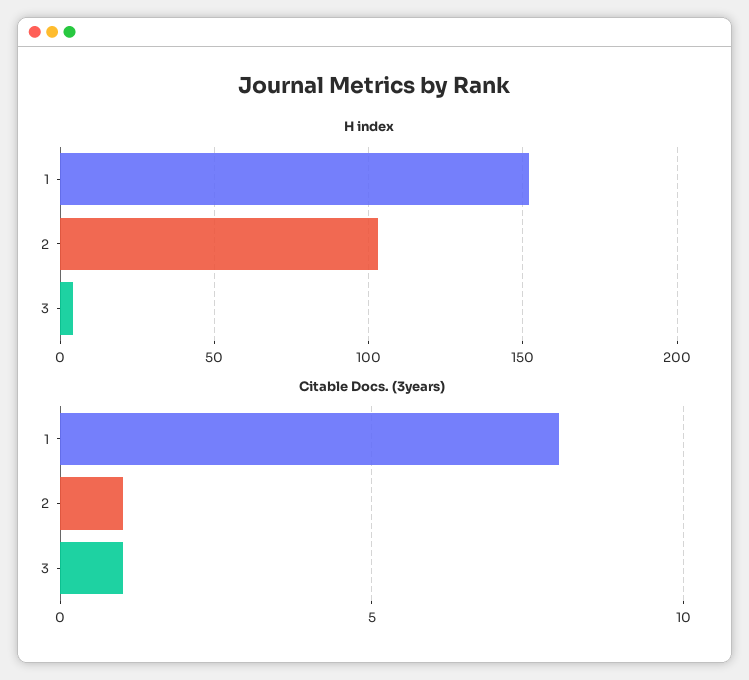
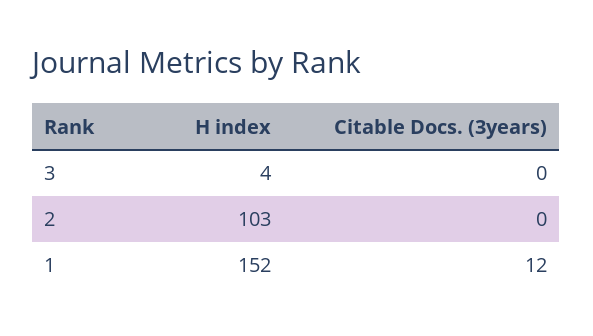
  {
    "H index": {
      "1": 152,
      "2": 103,
      "3": 4
    },
    "Citable Docs. (3years)": {
-     "1": 8,
+     "1": 12,
-     "2": 1,
+     "2": 0,
-     "3": 1
+     "3": 0
    }
  }

